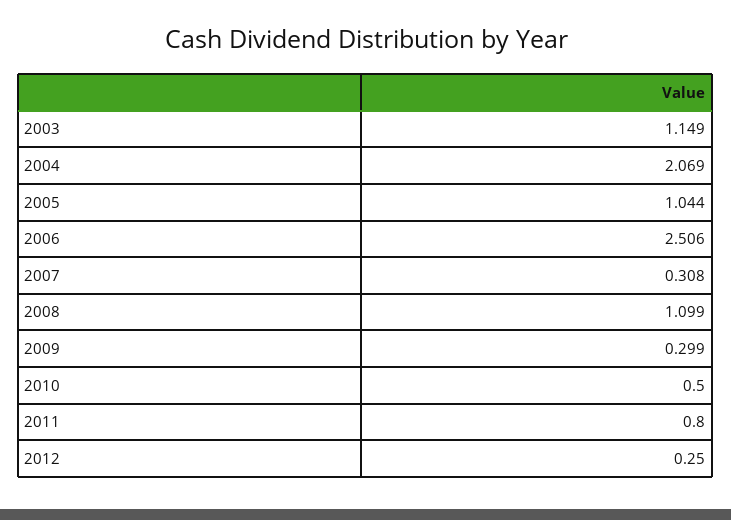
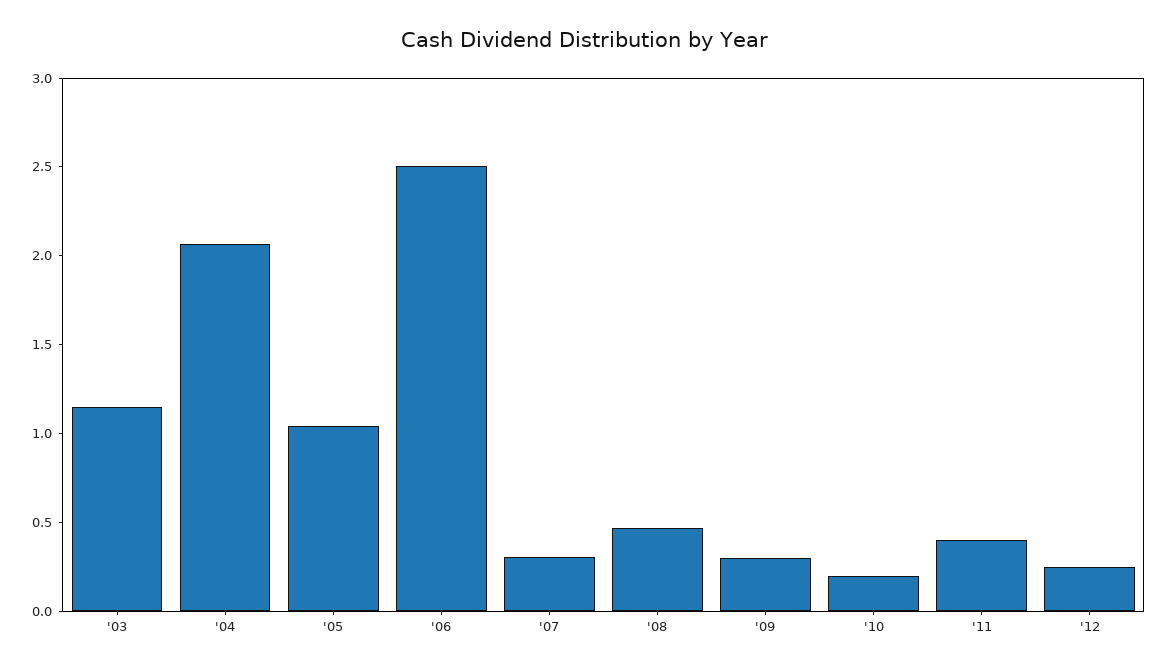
  {
    "2003": 1.149,
    "2004": 2.069,
    "2005": 1.044,
    "2006": 2.506,
    "2007": 0.308,
-   "2008": 1.099,
+   "2008": 0.5,
    "2009": 0.299,
-   "2010": 0.5,
+   "2010": 0.2,
-   "2011": 0.8,
+   "2011": 0.4,
    "2012": 0.25
  }

